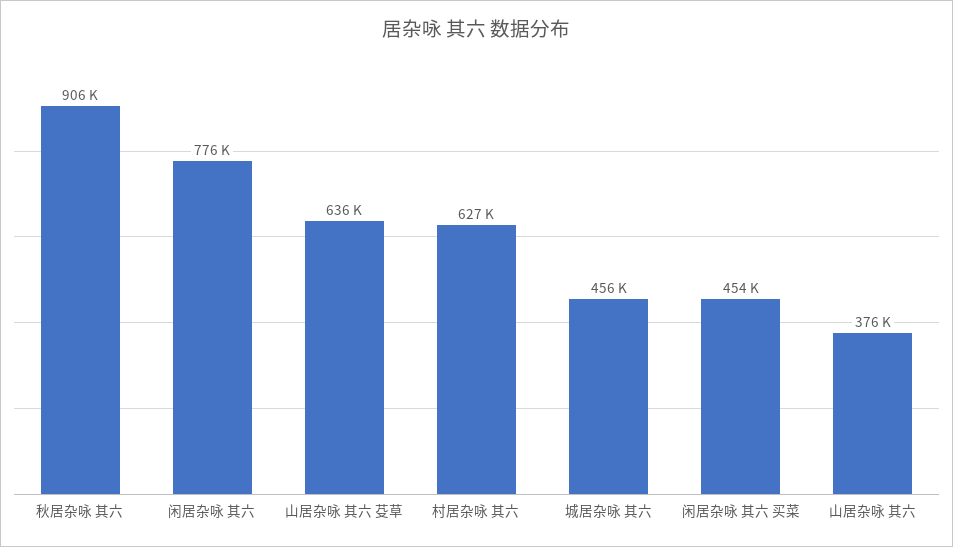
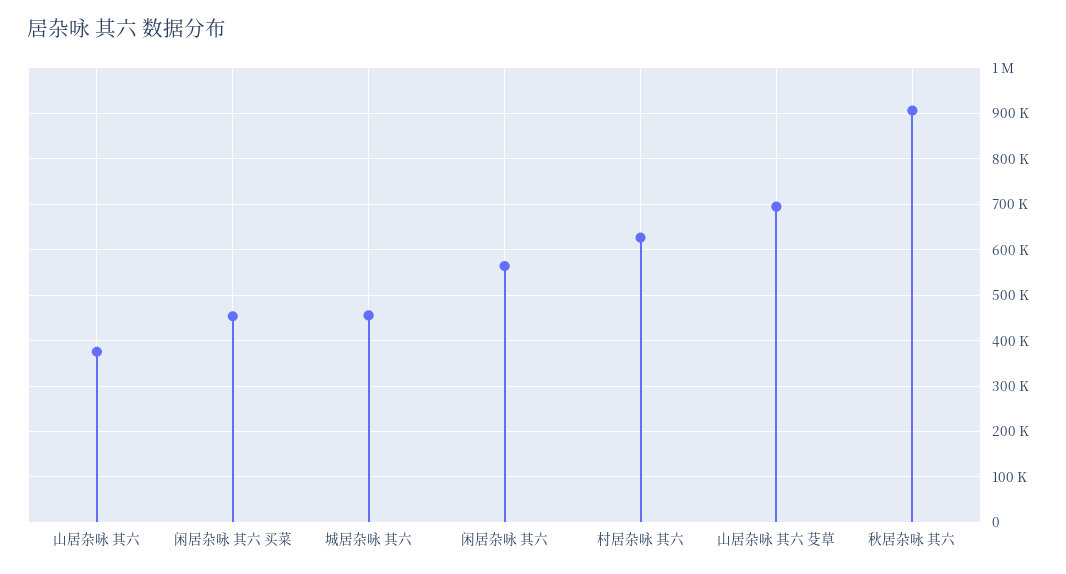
  {
    "秋居杂咏 其六": 906000,
-   "闲居杂咏 其六": 776000,
+   "闲居杂咏 其六": 560000,
-   "山居杂咏 其六 芟草": 636000,
+   "山居杂咏 其六 芟草": 700000,
    "村居杂咏 其六": 627000,
    "城居杂咏 其六": 456000,
    "闲居杂咏 其六 买菜": 454000,
    "山居杂咏 其六": 376000
  }

